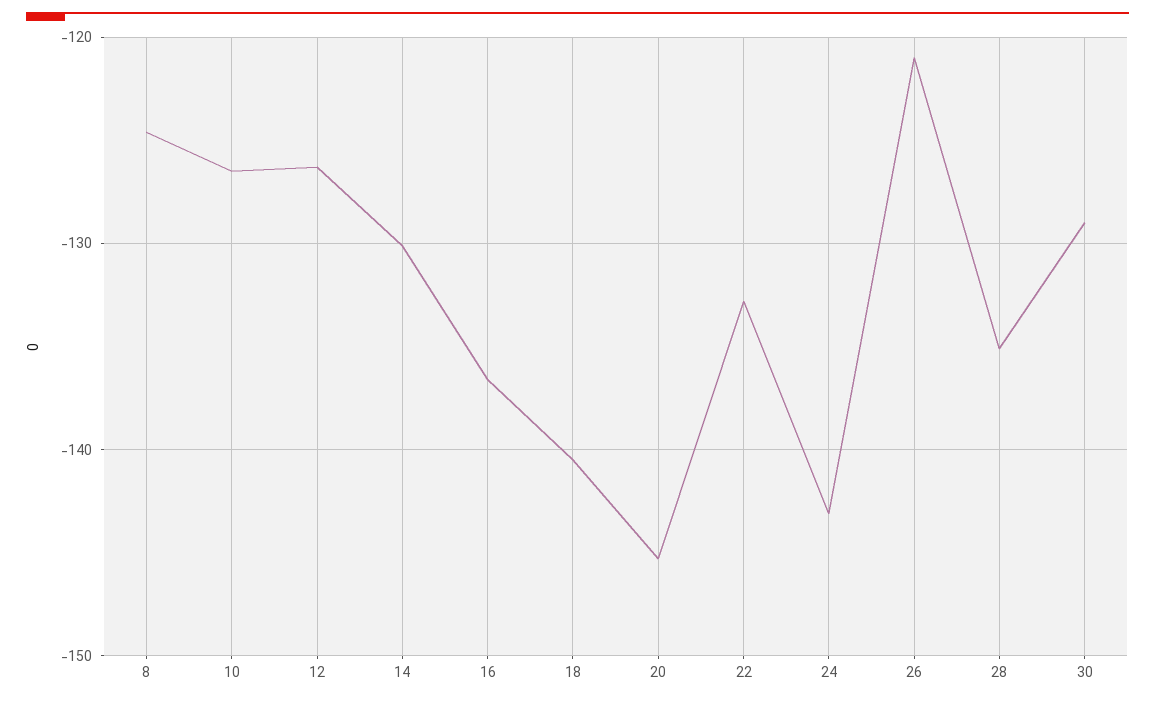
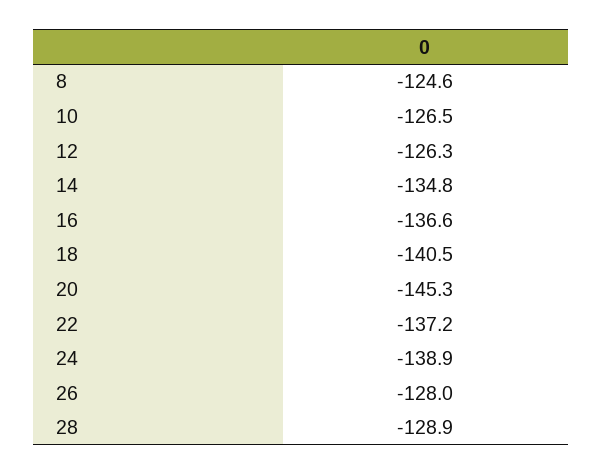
  {
    "8": -124.6,
    "10": -126.5,
    "12": -126.3,
-   "14": -130,
+   "14": -134.8,
    "16": -136.6,
    "18": -140.5,
    "20": -145.3,
-   "22": -133,
+   "22": -137.2,
-   "24": -143,
+   "24": -138.9,
-   "26": -121,
+   "26": -128,
-   "28": -135,
+   "28": -128.9
-   "30": -129
  }

